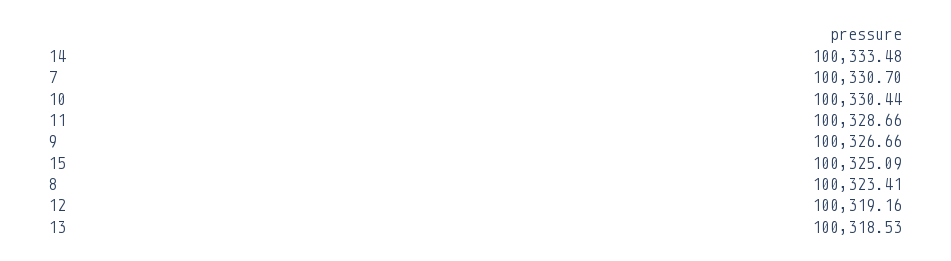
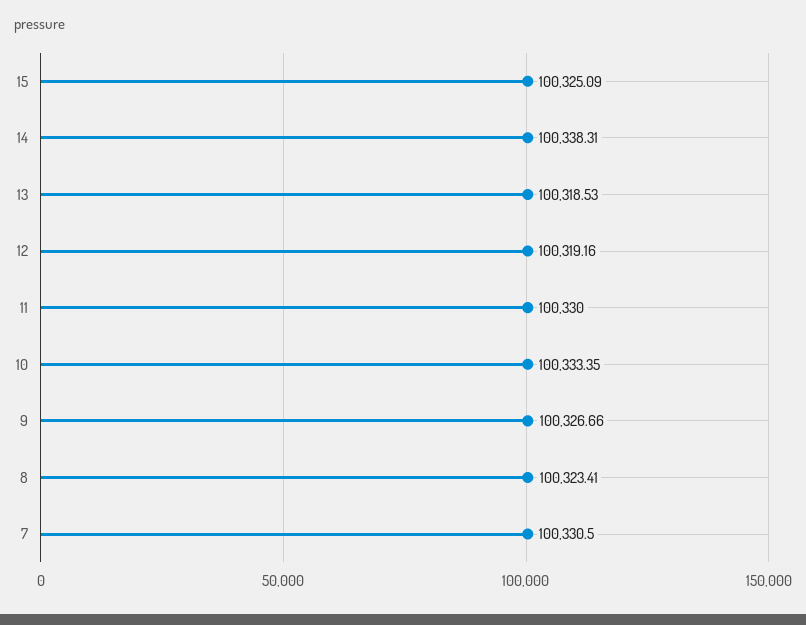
  {
-   "14": 100333.48,
+   "14": 100338.31,
-   "7": 100330.7,
+   "7": 100330.5,
-   "10": 100330.44,
+   "10": 100333.35,
-   "11": 100328.66,
+   "11": 100330,
    "9": 100326.66,
    "15": 100325.09,
    "8": 100323.41,
    "12": 100319.16,
    "13": 100318.53
  }

